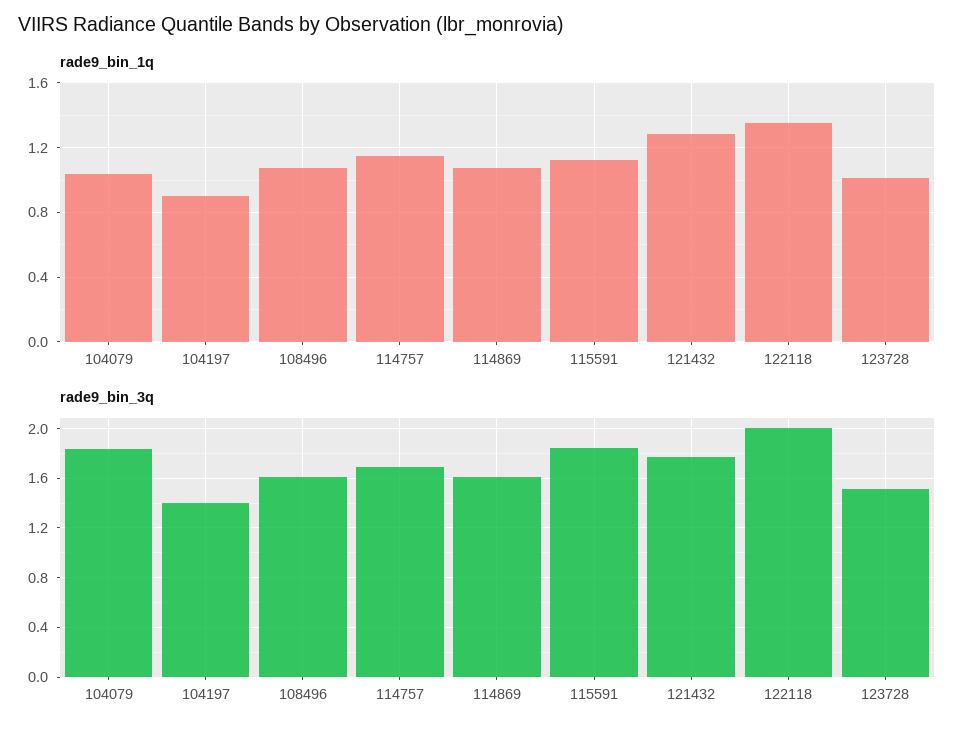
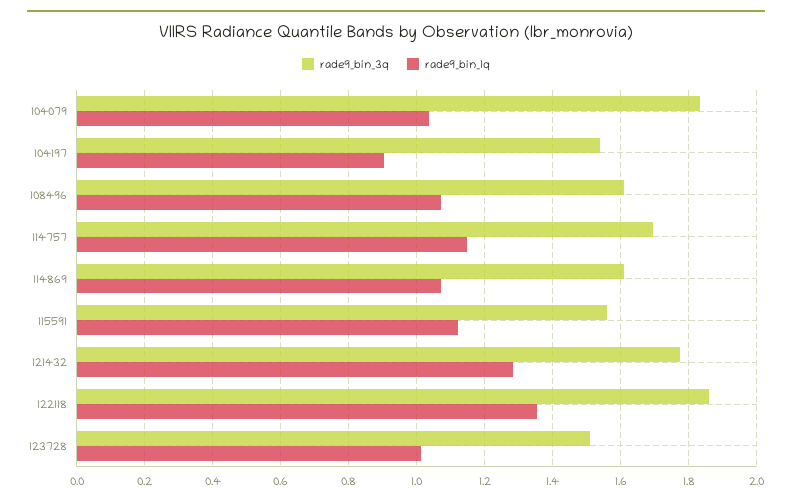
  {
    "rade9_bin_1q": {
      "104079": 1.04,
      "104197": 0.9,
      "108496": 1.08,
      "114757": 1.14,
      "114869": 1.08,
      "115591": 1.12,
      "121432": 1.28,
      "122118": 1.36,
      "123728": 1.02
    },
    "rade9_bin_3q": {
      "104079": 1.84,
-     "104197": 1.4,
+     "104197": 1.54,
      "108496": 1.62,
      "114757": 1.7,
      "114869": 1.62,
-     "115591": 1.85,
+     "115591": 1.56,
      "121432": 1.78,
-     "122118": 2,
+     "122118": 1.86,
      "123728": 1.52
    }
  }

